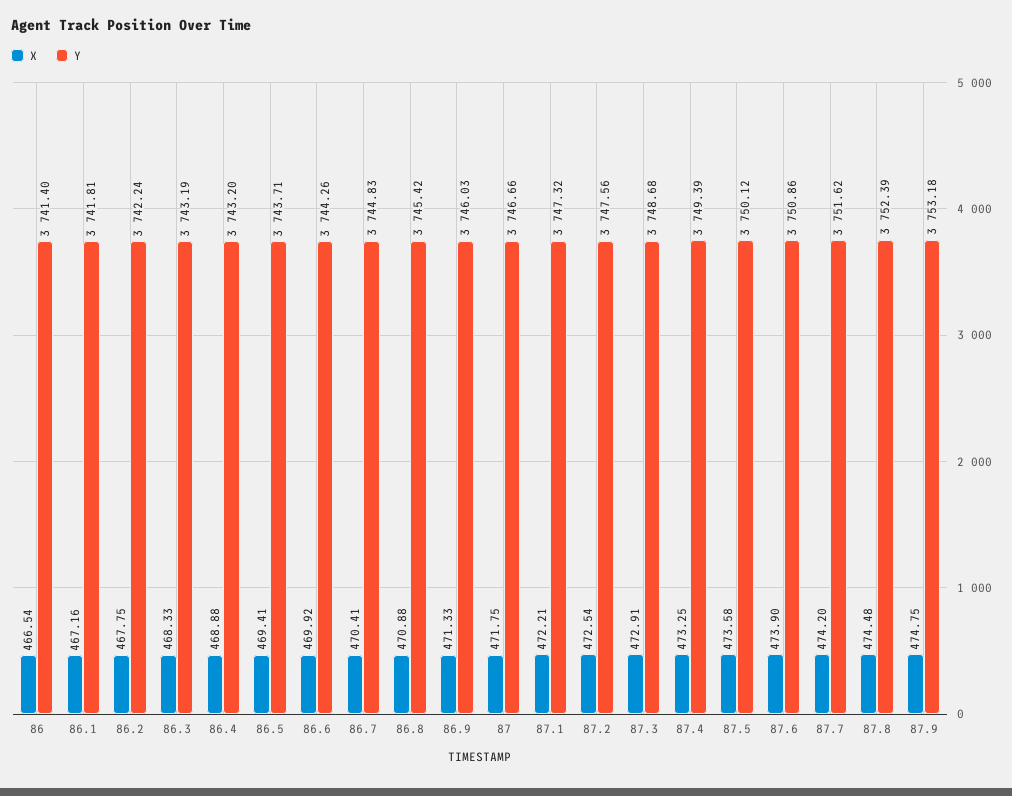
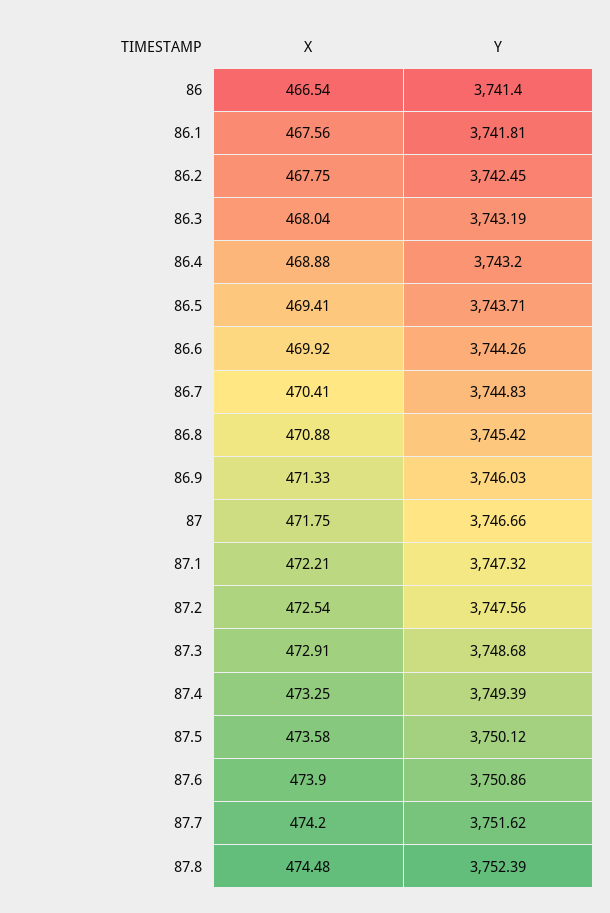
  {
    "X": {
      "86": 466.54,
-     "86.1": 467.16,
+     "86.1": 467.56,
      "86.2": 467.75,
-     "86.3": 468.33,
+     "86.3": 468.04,
      "86.4": 468.88,
      "86.5": 469.41,
      "86.6": 469.92,
      "86.7": 470.41,
      "86.8": 470.88,
      "86.9": 471.33,
      "87": 471.75,
      "87.1": 472.21,
      "87.2": 472.54,
      "87.3": 472.91,
      "87.4": 473.25,
      "87.5": 473.58,
      "87.6": 473.9,
      "87.7": 474.2,
-     "87.8": 474.48,
+     "87.8": 474.48
-     "87.9": 474.75
    },
    "Y": {
      "86": 3741.4,
      "86.1": 3741.81,
-     "86.2": 3742.24,
+     "86.2": 3742.45,
      "86.3": 3743.19,
      "86.4": 3743.2,
      "86.5": 3743.71,
      "86.6": 3744.26,
      "86.7": 3744.83,
      "86.8": 3745.42,
      "86.9": 3746.03,
      "87": 3746.66,
      "87.1": 3747.32,
      "87.2": 3747.56,
      "87.3": 3748.68,
      "87.4": 3749.39,
      "87.5": 3750.12,
      "87.6": 3750.86,
      "87.7": 3751.62,
-     "87.8": 3752.39,
+     "87.8": 3752.39
-     "87.9": 3753.18
    }
  }

